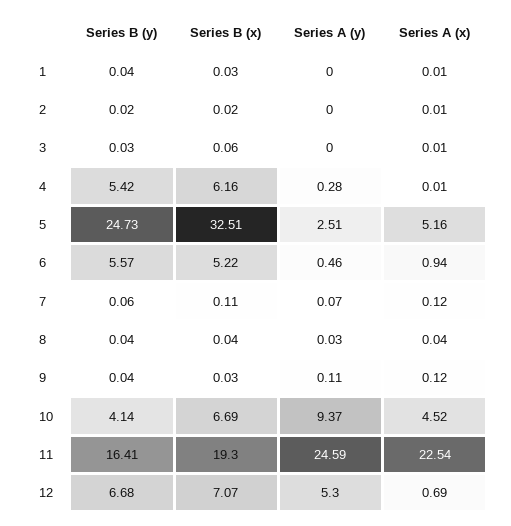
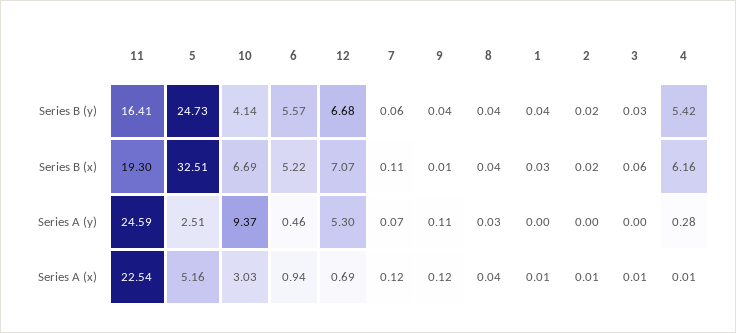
  {
    "Series B (y)": {
      "1": 0.04,
      "2": 0.02,
      "3": 0.03,
      "4": 5.42,
      "5": 24.73,
      "6": 5.57,
      "7": 0.06,
      "8": 0.04,
      "9": 0.04,
      "10": 4.14,
      "11": 16.41,
      "12": 6.68
    },
    "Series B (x)": {
      "1": 0.03,
      "2": 0.02,
      "3": 0.06,
      "4": 6.16,
      "5": 32.51,
      "6": 5.22,
      "7": 0.11,
      "8": 0.04,
-     "9": 0.03,
+     "9": 0.01,
      "10": 6.69,
      "11": 19.3,
      "12": 7.07
    },
    "Series A (y)": {
      "1": 0,
      "2": 0,
      "3": 0,
      "4": 0.28,
      "5": 2.51,
      "6": 0.46,
      "7": 0.07,
      "8": 0.03,
      "9": 0.11,
      "10": 9.37,
      "11": 24.59,
      "12": 5.3
    },
    "Series A (x)": {
      "1": 0.01,
      "2": 0.01,
      "3": 0.01,
      "4": 0.01,
      "5": 5.16,
      "6": 0.94,
      "7": 0.12,
      "8": 0.04,
      "9": 0.12,
-     "10": 4.52,
+     "10": 3.03,
      "11": 22.54,
      "12": 0.69
    }
  }

